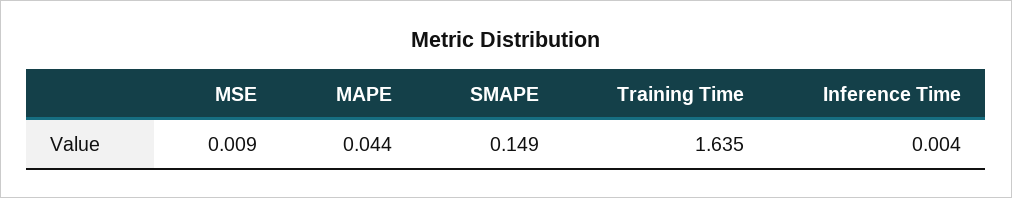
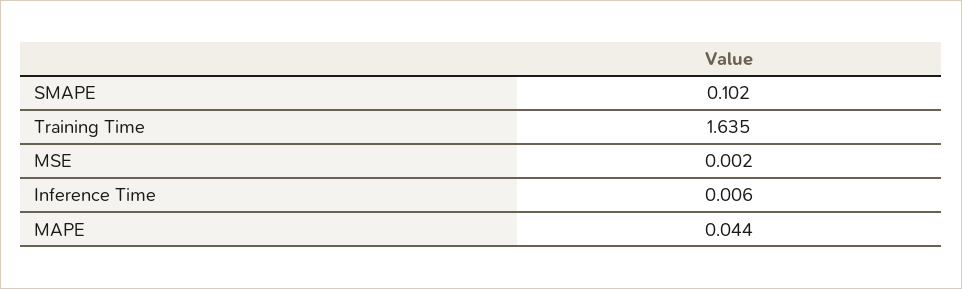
  {
-   "MSE": 0.009,
+   "MSE": 0.002,
    "MAPE": 0.044,
-   "SMAPE": 0.149,
+   "SMAPE": 0.102,
    "Training Time": 1.635,
-   "Inference Time": 0.004
+   "Inference Time": 0.006
  }

